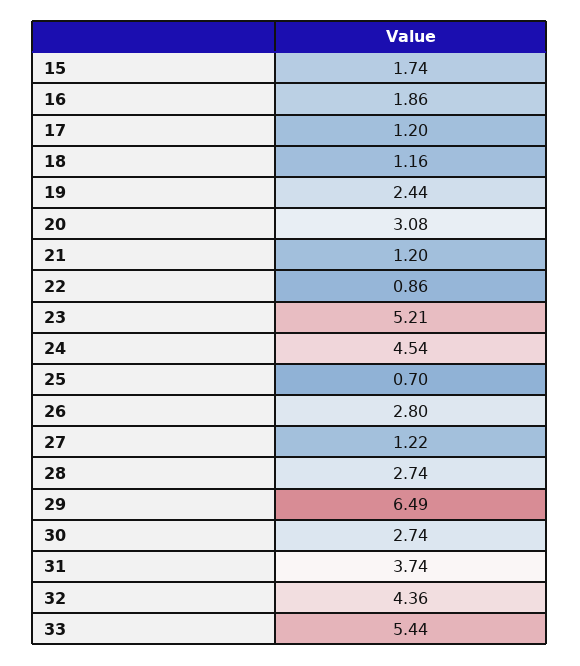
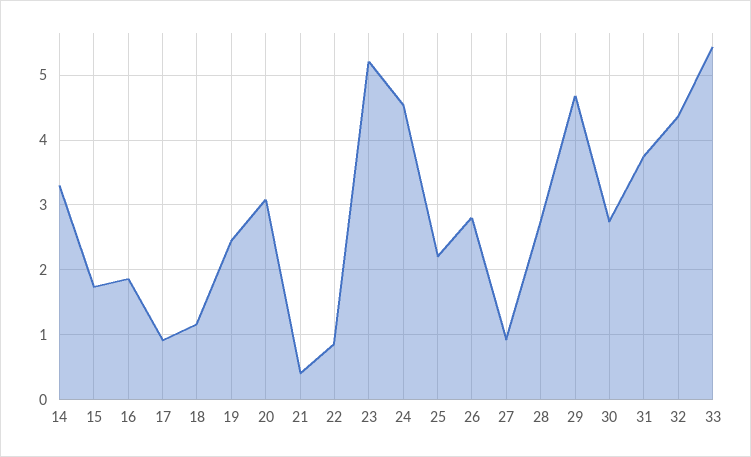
  {
    "15": 1.74,
    "16": 1.86,
-   "17": 1.2,
+   "17": 0.9,
    "18": 1.16,
    "19": 2.44,
    "20": 3.08,
-   "21": 1.2,
+   "21": 0.4,
    "22": 0.86,
    "23": 5.21,
    "24": 4.54,
-   "25": 0.7,
+   "25": 2.2,
    "26": 2.8,
-   "27": 1.22,
+   "27": 0.9,
    "28": 2.74,
-   "29": 6.49,
+   "29": 4.7,
    "30": 2.74,
    "31": 3.74,
    "32": 4.36,
-   "33": 5.44
+   "33": 5.44,
+   "14": 3.3
  }

